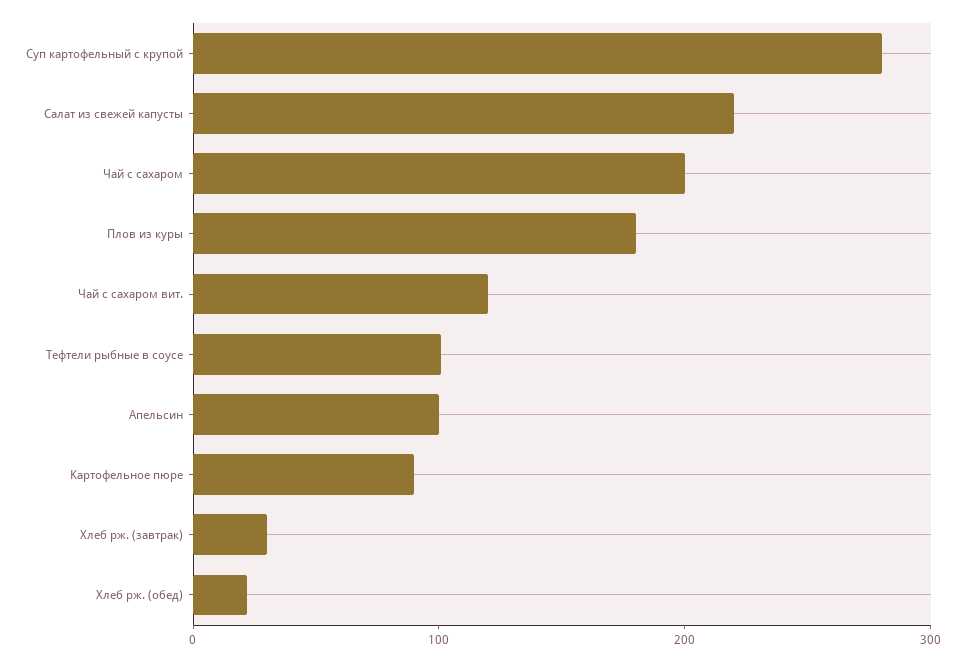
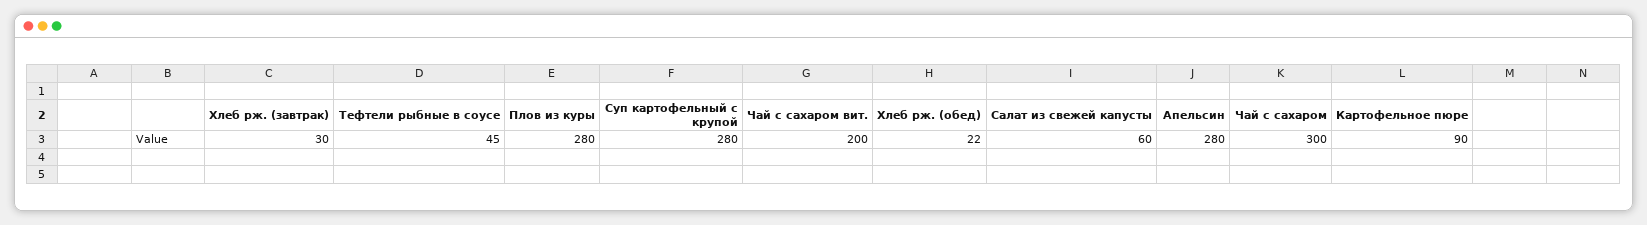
  {
    "Суп картофельный с крупой": 280,
-   "Салат из свежей капусты": 220,
+   "Салат из свежей капусты": 60,
-   "Чай с сахаром": 200,
+   "Чай с сахаром": 300,
-   "Плов из куры": 180,
+   "Плов из куры": 280,
-   "Чай с сахаром вит.": 120,
+   "Чай с сахаром вит.": 200,
-   "Тефтели рыбные в соусе": 100,
+   "Тефтели рыбные в соусе": 45,
-   "Апельсин": 100,
+   "Апельсин": 280,
    "Картофельное пюре": 90,
    "Хлеб рж. (завтрак)": 30,
    "Хлеб рж. (обед)": 22
  }

